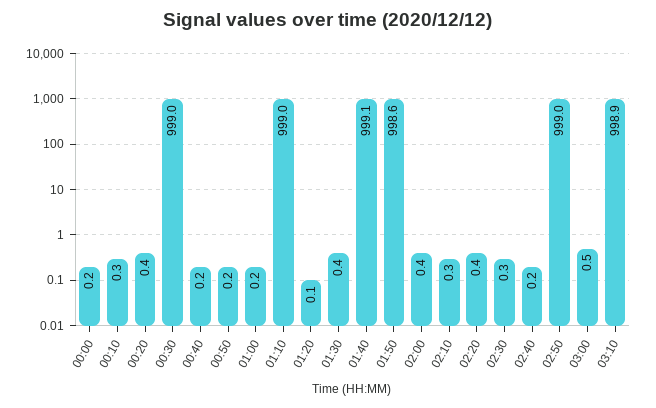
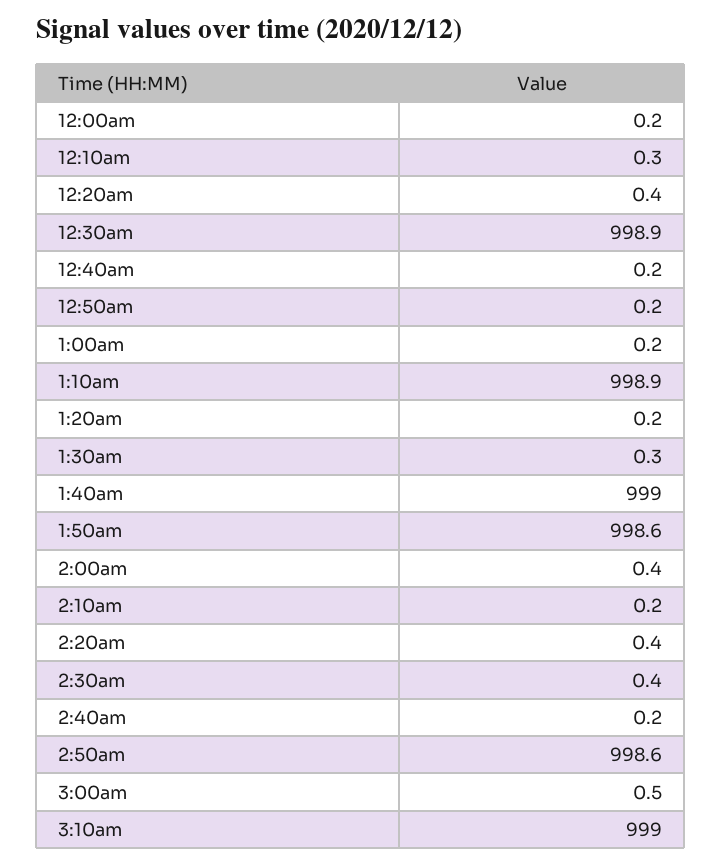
  {
    "00:00": 0.2,
    "00:10": 0.3,
    "00:20": 0.4,
-   "00:30": 999,
+   "00:30": 998.9,
    "00:40": 0.2,
    "00:50": 0.2,
    "01:00": 0.2,
-   "01:10": 999,
+   "01:10": 998.9,
-   "01:20": 0.1,
+   "01:20": 0.2,
-   "01:30": 0.4,
+   "01:30": 0.3,
-   "01:40": 999.1,
+   "01:40": 999,
    "01:50": 998.6,
    "02:00": 0.4,
-   "02:10": 0.3,
+   "02:10": 0.2,
    "02:20": 0.4,
-   "02:30": 0.3,
+   "02:30": 0.4,
    "02:40": 0.2,
-   "02:50": 999,
+   "02:50": 998.6,
    "03:00": 0.5,
-   "03:10": 998.9
+   "03:10": 999
  }

